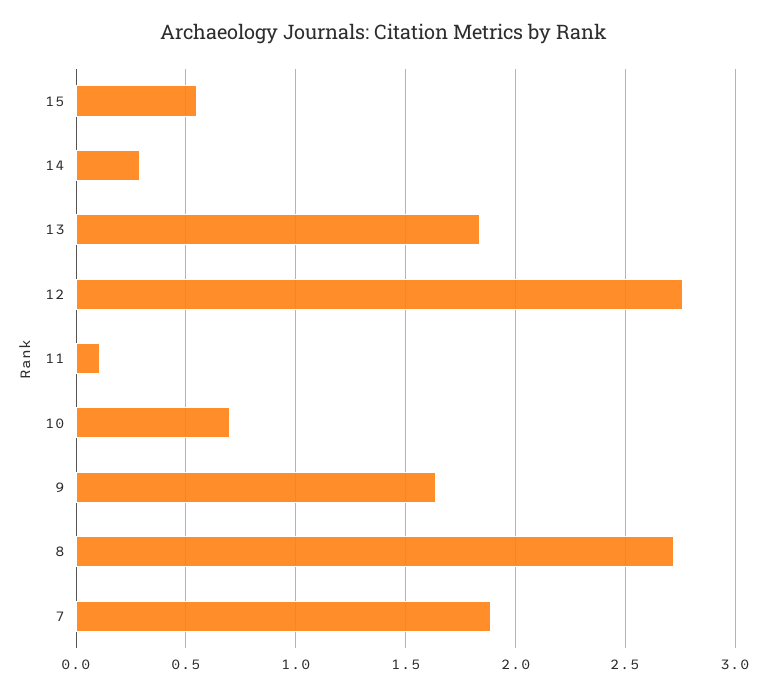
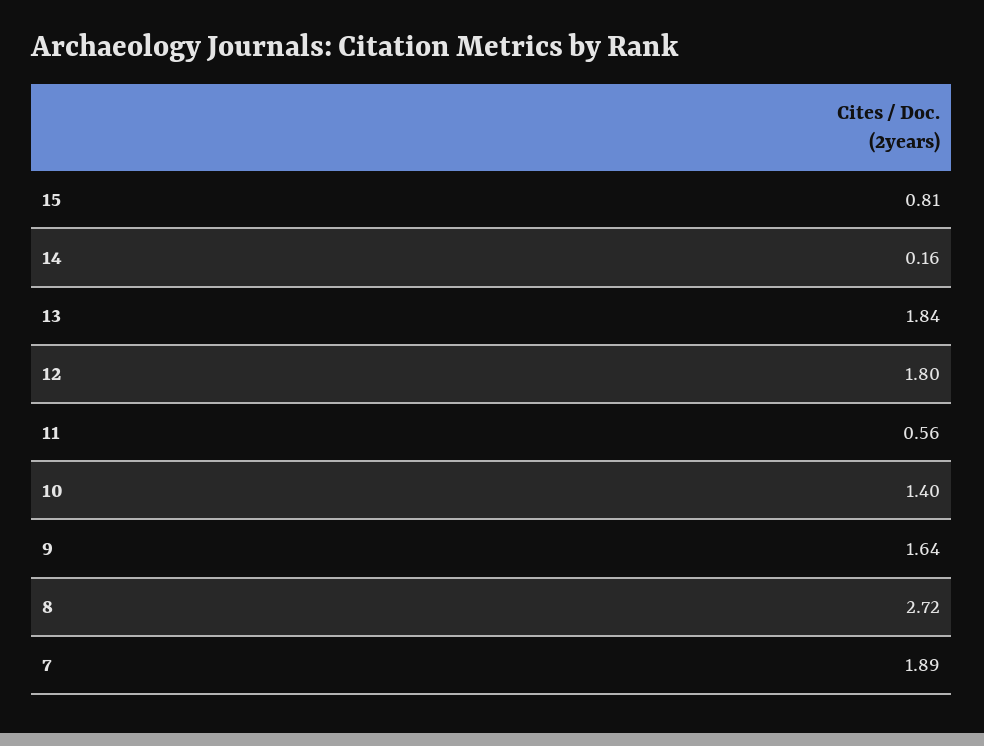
  {
-   "15": 0.55,
+   "15": 0.81,
-   "14": 0.3,
+   "14": 0.16,
    "13": 1.84,
-   "12": 2.75,
+   "12": 1.8,
-   "11": 0.1,
+   "11": 0.56,
-   "10": 0.7,
+   "10": 1.4,
    "9": 1.64,
    "8": 2.72,
    "7": 1.89
  }

